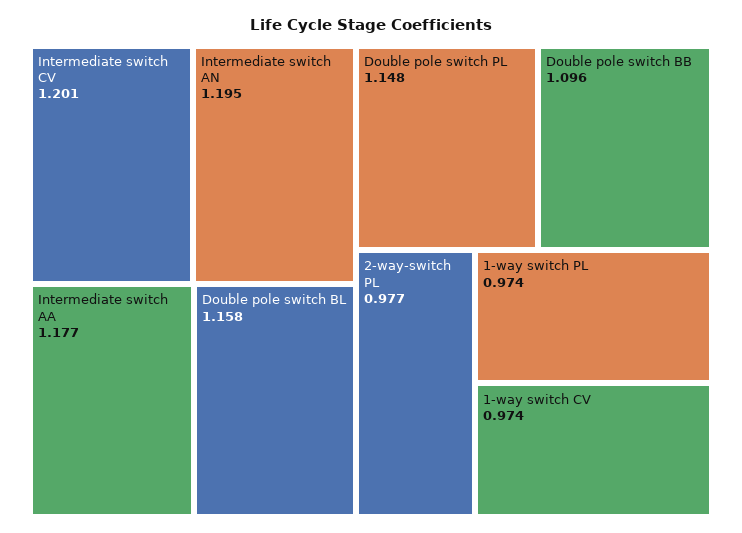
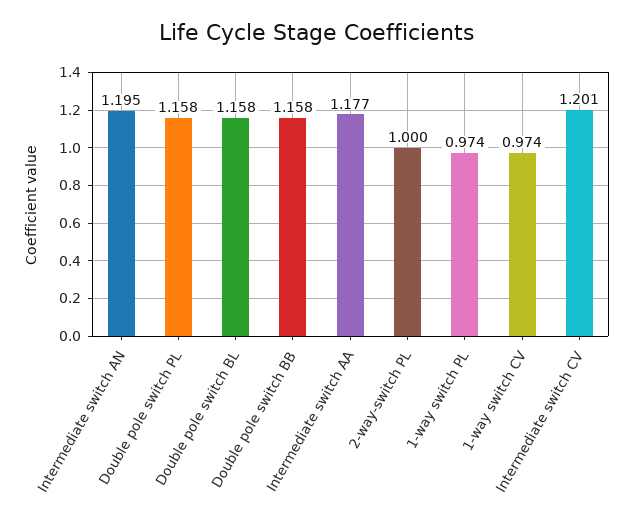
  {
    "Intermediate switch CV": 1.201,
    "Intermediate switch AN": 1.195,
    "Intermediate switch AA": 1.177,
    "Double pole switch BL": 1.158,
-   "Double pole switch PL": 1.148,
+   "Double pole switch PL": 1.158,
-   "Double pole switch BB": 1.096,
+   "Double pole switch BB": 1.158,
-   "2-way-switch PL": 0.977,
+   "2-way-switch PL": 1,
    "1-way switch PL": 0.974,
    "1-way switch CV": 0.974
  }

